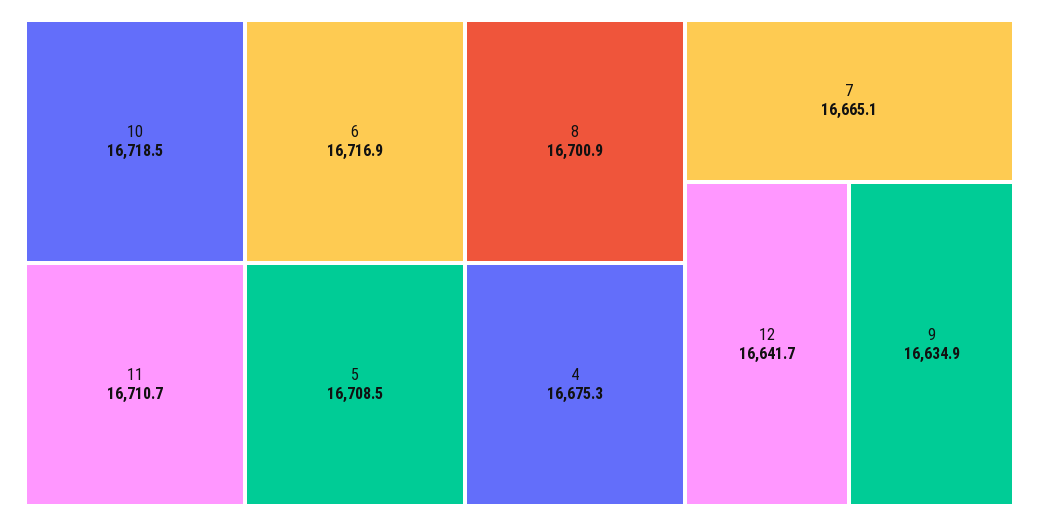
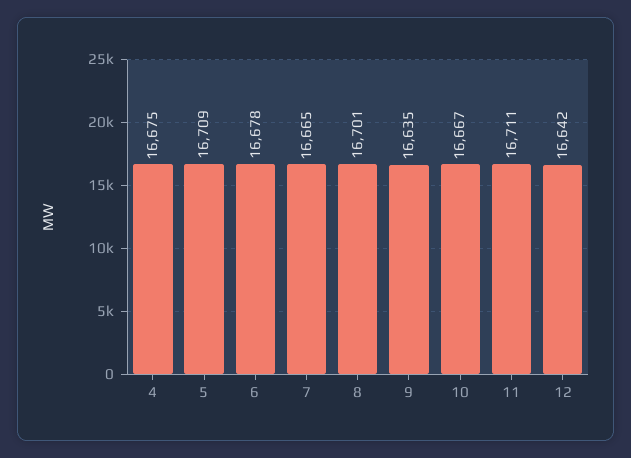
  {
-   "10": 16718.5,
+   "10": 16667,
-   "6": 16716.9,
+   "6": 16678,
    "11": 16710.7,
    "5": 16708.5,
    "8": 16700.9,
    "4": 16675.3,
    "7": 16665.1,
    "12": 16641.7,
    "9": 16634.9
  }

